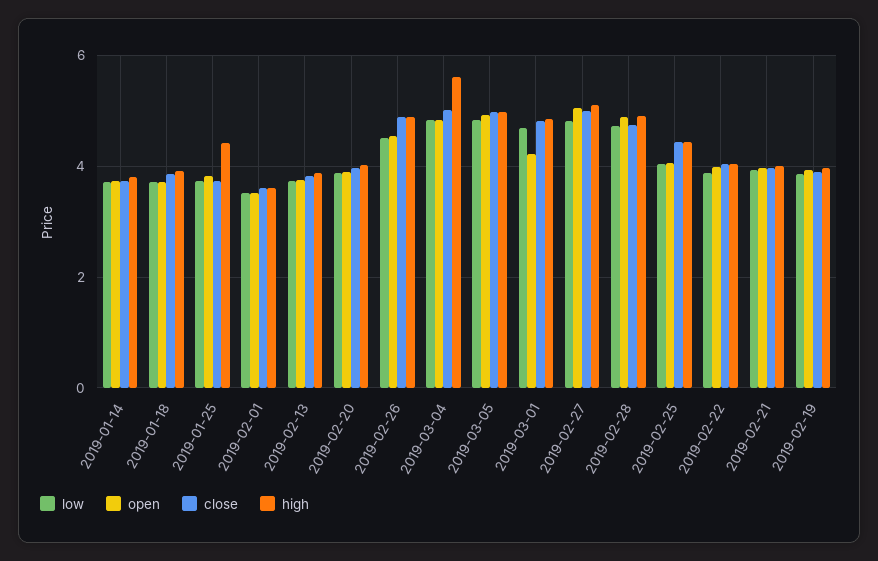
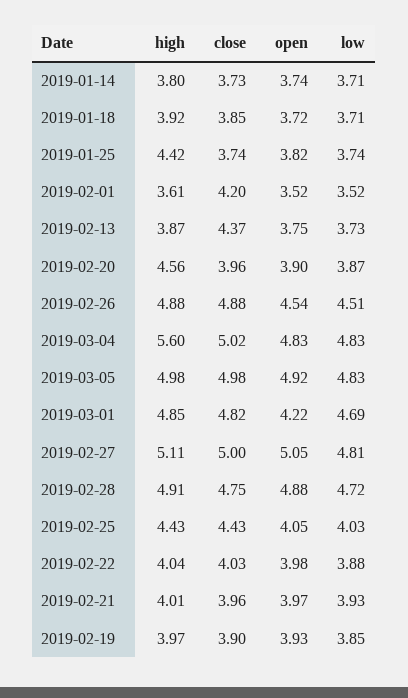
  {
    "low": {
      "2019-01-14": 3.71,
      "2019-01-18": 3.71,
      "2019-01-25": 3.74,
      "2019-02-01": 3.52,
      "2019-02-13": 3.73,
      "2019-02-20": 3.87,
      "2019-02-26": 4.51,
      "2019-03-04": 4.83,
      "2019-03-05": 4.83,
      "2019-03-01": 4.69,
      "2019-02-27": 4.81,
      "2019-02-28": 4.72,
      "2019-02-25": 4.03,
      "2019-02-22": 3.88,
      "2019-02-21": 3.93,
      "2019-02-19": 3.85
    },
    "open": {
      "2019-01-14": 3.74,
      "2019-01-18": 3.72,
      "2019-01-25": 3.82,
      "2019-02-01": 3.52,
      "2019-02-13": 3.75,
      "2019-02-20": 3.9,
      "2019-02-26": 4.54,
      "2019-03-04": 4.83,
      "2019-03-05": 4.92,
      "2019-03-01": 4.22,
      "2019-02-27": 5.05,
      "2019-02-28": 4.88,
      "2019-02-25": 4.05,
      "2019-02-22": 3.98,
      "2019-02-21": 3.97,
      "2019-02-19": 3.93
    },
    "close": {
      "2019-01-14": 3.73,
      "2019-01-18": 3.85,
      "2019-01-25": 3.74,
-     "2019-02-01": 3.6,
+     "2019-02-01": 4.2,
-     "2019-02-13": 3.8,
+     "2019-02-13": 4.37,
      "2019-02-20": 3.96,
      "2019-02-26": 4.88,
      "2019-03-04": 5.02,
      "2019-03-05": 4.98,
      "2019-03-01": 4.82,
      "2019-02-27": 5,
      "2019-02-28": 4.75,
      "2019-02-25": 4.43,
      "2019-02-22": 4.03,
      "2019-02-21": 3.96,
      "2019-02-19": 3.9
    },
    "high": {
      "2019-01-14": 3.8,
      "2019-01-18": 3.92,
      "2019-01-25": 4.42,
      "2019-02-01": 3.61,
      "2019-02-13": 3.87,
-     "2019-02-20": 4,
+     "2019-02-20": 4.56,
      "2019-02-26": 4.88,
      "2019-03-04": 5.6,
      "2019-03-05": 4.98,
      "2019-03-01": 4.85,
      "2019-02-27": 5.11,
      "2019-02-28": 4.91,
      "2019-02-25": 4.43,
      "2019-02-22": 4.04,
      "2019-02-21": 4.01,
      "2019-02-19": 3.97
    }
  }

